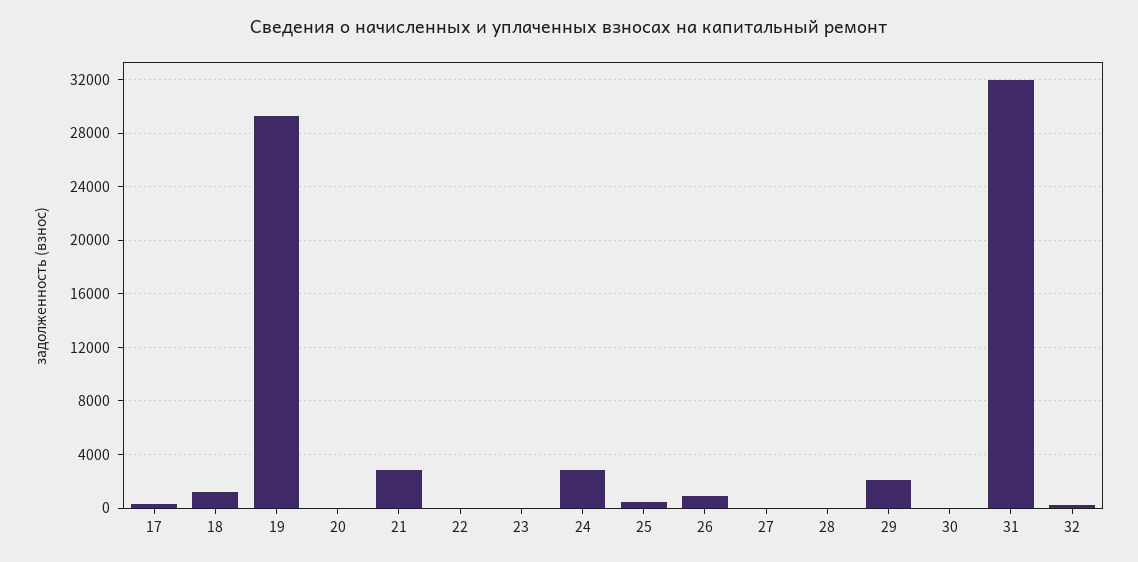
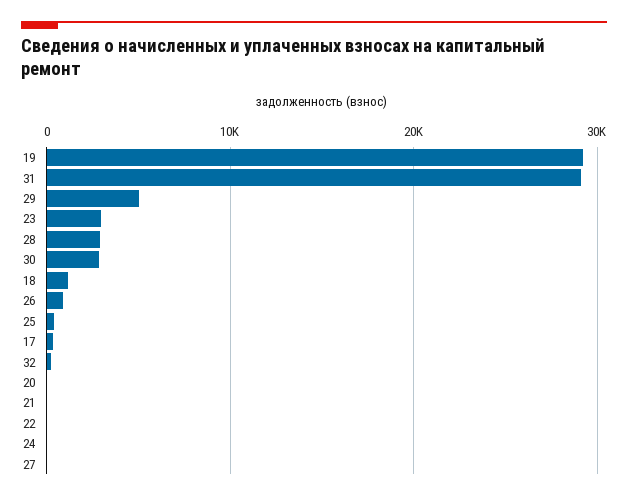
  {
    "17": 500,
    "18": 1000,
    "19": 29000,
    "20": 0,
-   "21": 3000,
+   "21": 0,
    "22": 0,
-   "23": 0,
+   "23": 3000,
-   "24": 3000,
+   "24": 0,
    "25": 500,
    "26": 1000,
    "27": 0,
-   "28": 0,
+   "28": 3000,
-   "29": 2000,
+   "29": 5000,
-   "30": 0,
+   "30": 3000,
-   "31": 32000,
+   "31": 29000,
    "32": 500
  }

